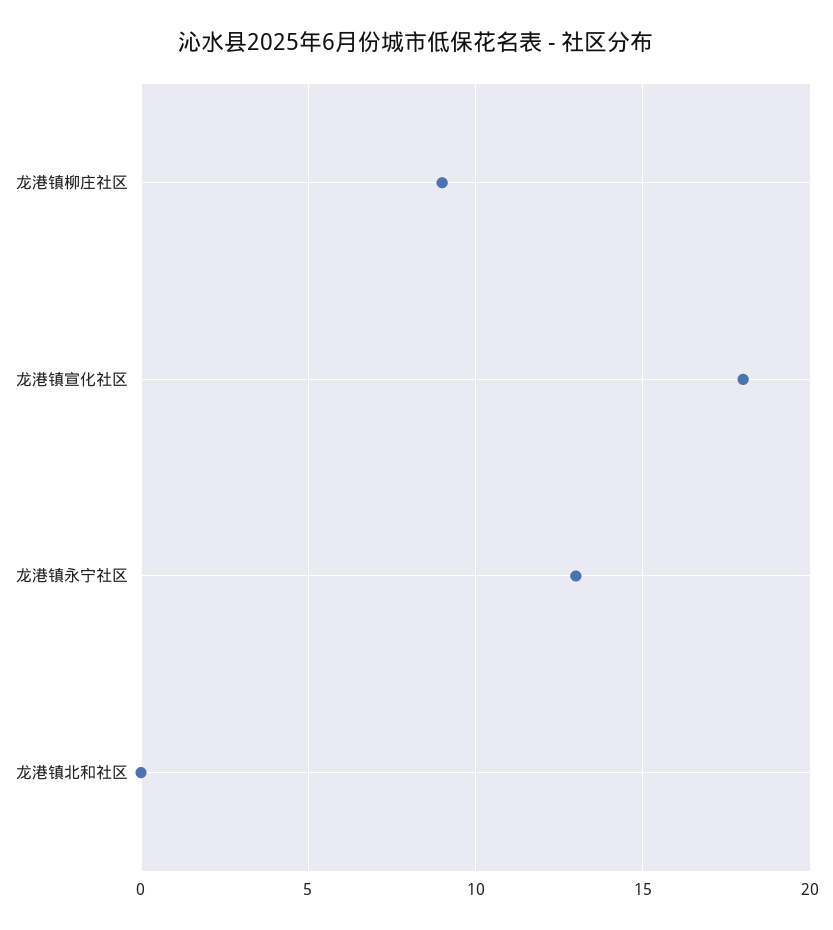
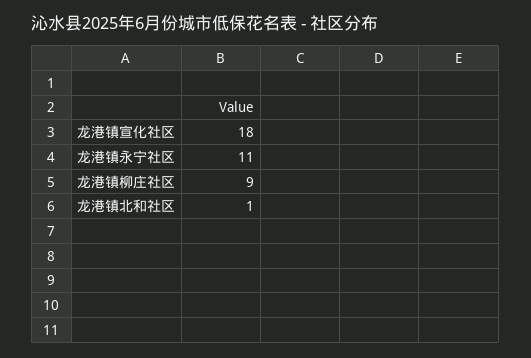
  {
    "龙港镇柳庄社区": 9,
    "龙港镇宣化社区": 18,
-   "龙港镇永宁社区": 13,
+   "龙港镇永宁社区": 11,
-   "龙港镇北和社区": 0
+   "龙港镇北和社区": 1
  }

